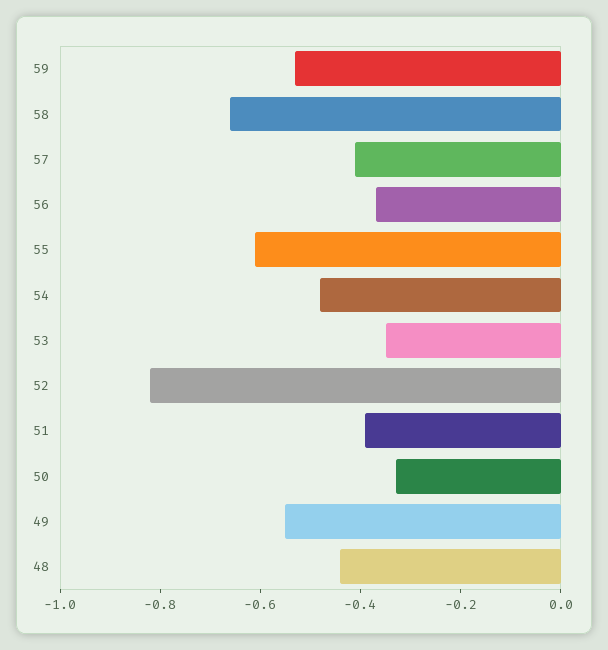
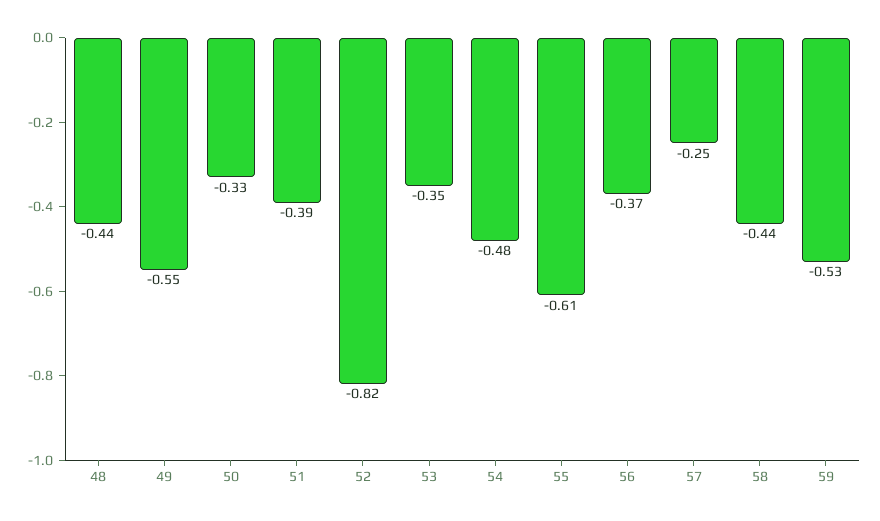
  {
    "59": -0.53,
-   "58": -0.65,
+   "58": -0.44,
-   "57": -0.4,
+   "57": -0.25,
    "56": -0.37,
    "55": -0.61,
    "54": -0.48,
    "53": -0.35,
    "52": -0.82,
    "51": -0.39,
    "50": -0.33,
    "49": -0.55,
    "48": -0.44
  }

